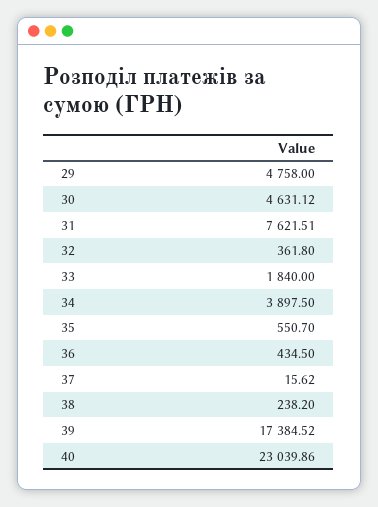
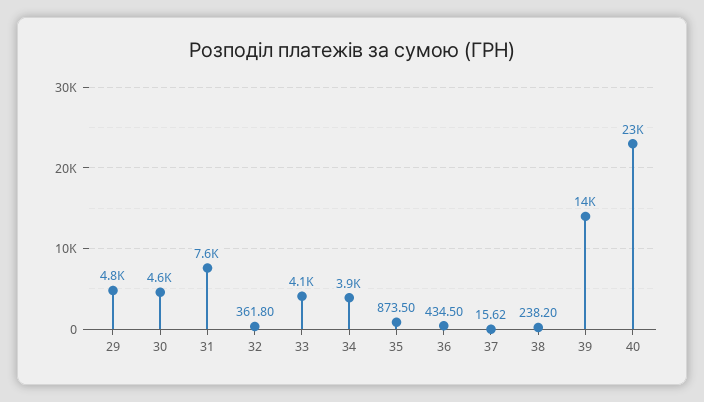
  {
    "29": 4758,
    "30": 4631.12,
    "31": 7621.51,
    "32": 361.8,
-   "33": 1840,
+   "33": 4100,
    "34": 3897.5,
-   "35": 550.7,
+   "35": 873.5,
    "36": 434.5,
    "37": 15.62,
    "38": 238.2,
-   "39": 17384.52,
+   "39": 14000,
    "40": 23039.86
  }

